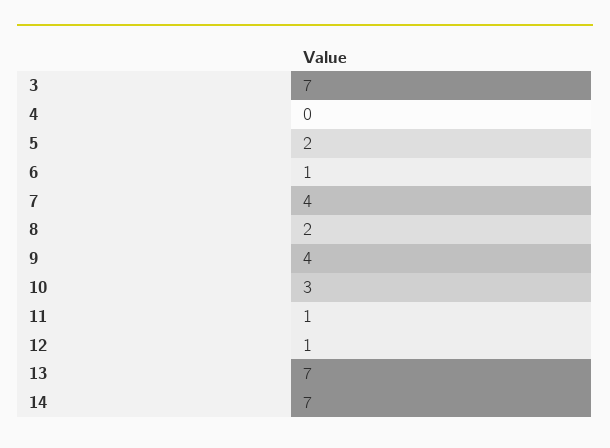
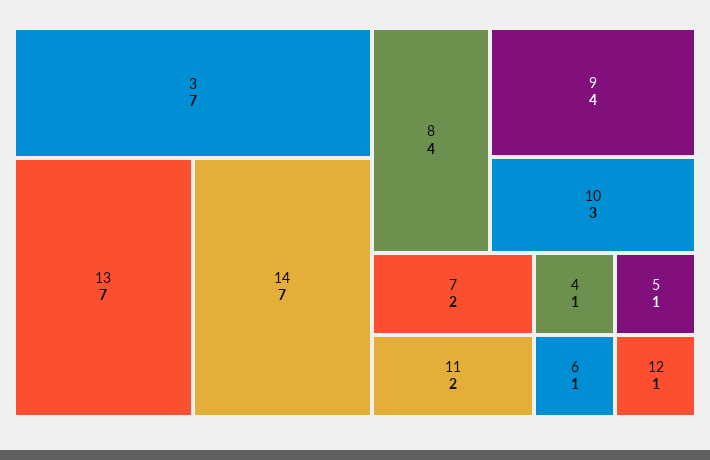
  {
    "3": 7,
-   "4": 0,
+   "4": 1,
-   "5": 2,
+   "5": 1,
    "6": 1,
-   "7": 4,
+   "7": 2,
-   "8": 2,
+   "8": 4,
    "9": 4,
    "10": 3,
-   "11": 1,
+   "11": 2,
    "12": 1,
    "13": 7,
    "14": 7
  }

